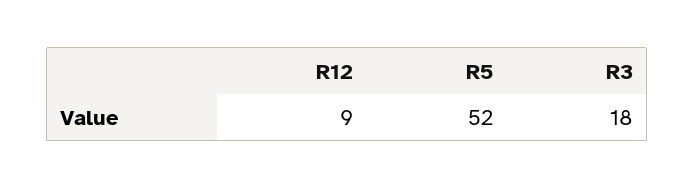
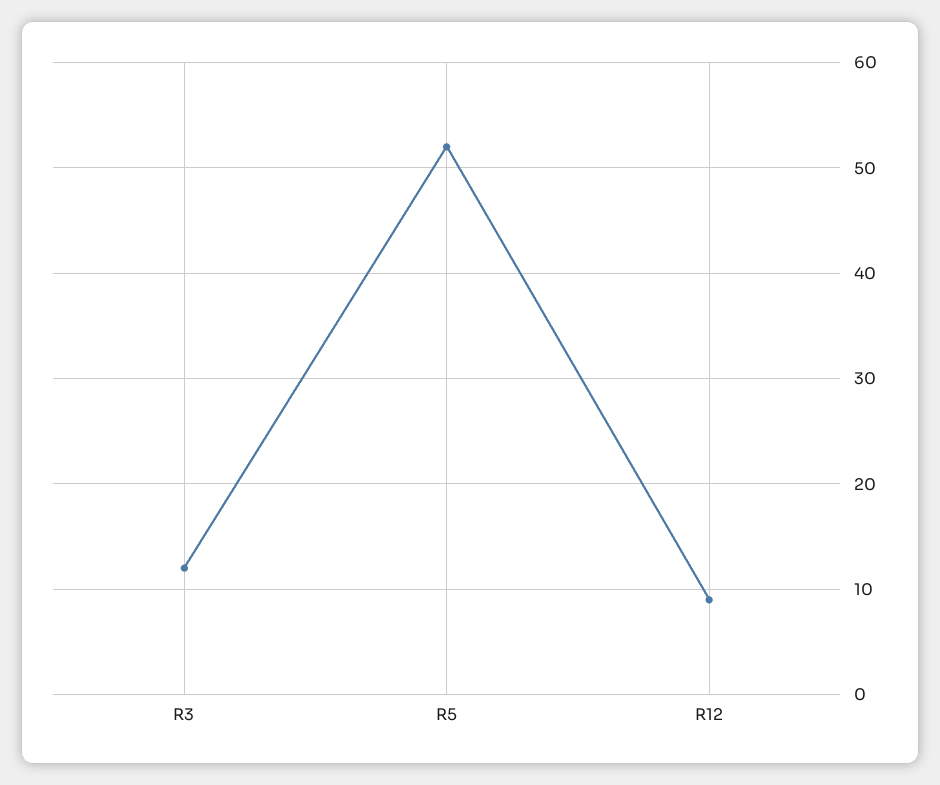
  {
    "R12": 9,
    "R5": 52,
-   "R3": 18
+   "R3": 12
  }

